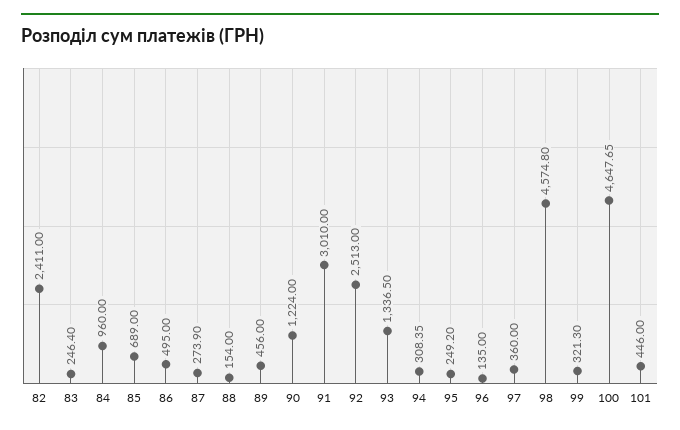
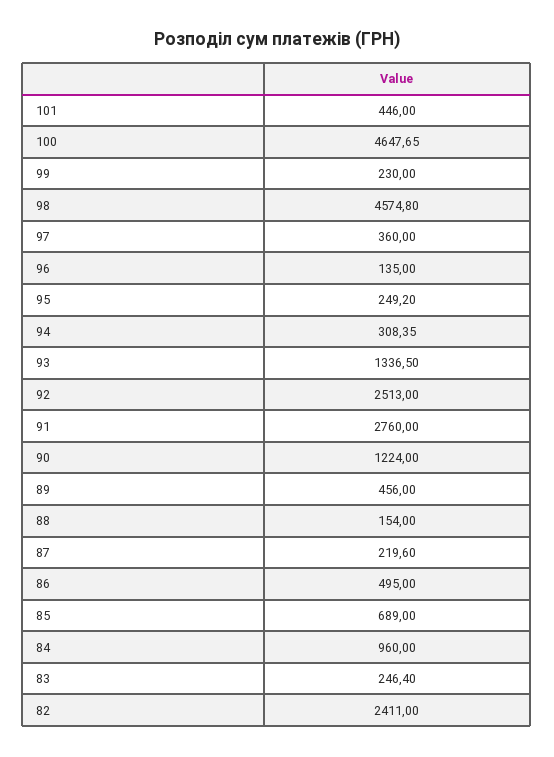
  {
    "82": 2411,
    "83": 246.4,
    "84": 960,
    "85": 689,
    "86": 495,
-   "87": 273.9,
+   "87": 219.6,
    "88": 154,
    "89": 456,
    "90": 1224,
-   "91": 3010,
+   "91": 2760,
    "92": 2513,
    "93": 1336.5,
    "94": 308.35,
    "95": 249.2,
    "96": 135,
    "97": 360,
    "98": 4574.8,
-   "99": 321.3,
+   "99": 230,
    "100": 4647.65,
    "101": 446
  }

